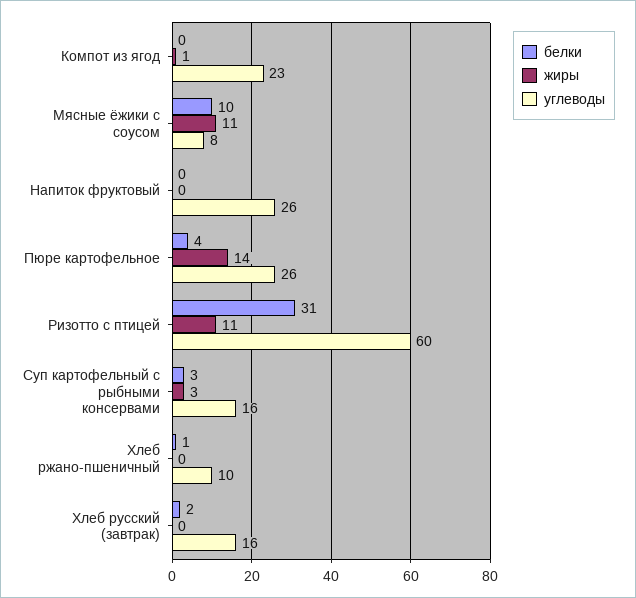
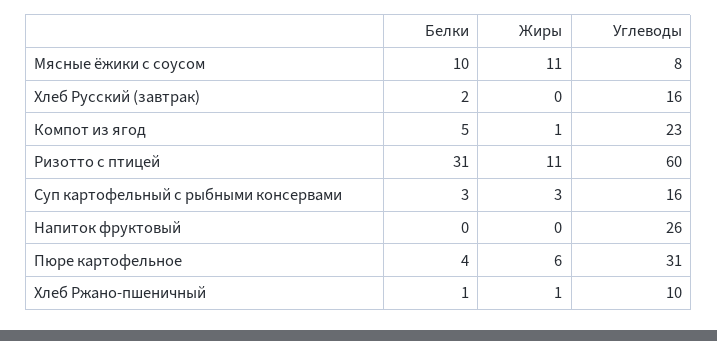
  {
    "белки": {
-     "Компот из ягод": 0,
+     "Компот из ягод": 5,
      "Мясные ёжики с соусом": 10,
      "Напиток фруктовый": 0,
      "Пюре картофельное": 4,
      "Ризотто с птицей": 31,
      "Суп картофельный с рыбными консервами": 3,
      "Хлеб ржано-пшеничный": 1,
      "Хлеб русский (завтрак)": 2
    },
    "жиры": {
      "Компот из ягод": 1,
      "Мясные ёжики с соусом": 11,
      "Напиток фруктовый": 0,
-     "Пюре картофельное": 14,
+     "Пюре картофельное": 6,
      "Ризотто с птицей": 11,
      "Суп картофельный с рыбными консервами": 3,
-     "Хлеб ржано-пшеничный": 0,
+     "Хлеб ржано-пшеничный": 1,
      "Хлеб русский (завтрак)": 0
    },
    "углеводы": {
      "Компот из ягод": 23,
      "Мясные ёжики с соусом": 8,
      "Напиток фруктовый": 26,
-     "Пюре картофельное": 26,
+     "Пюре картофельное": 31,
      "Ризотто с птицей": 60,
      "Суп картофельный с рыбными консервами": 16,
      "Хлеб ржано-пшеничный": 10,
      "Хлеб русский (завтрак)": 16
    }
  }

